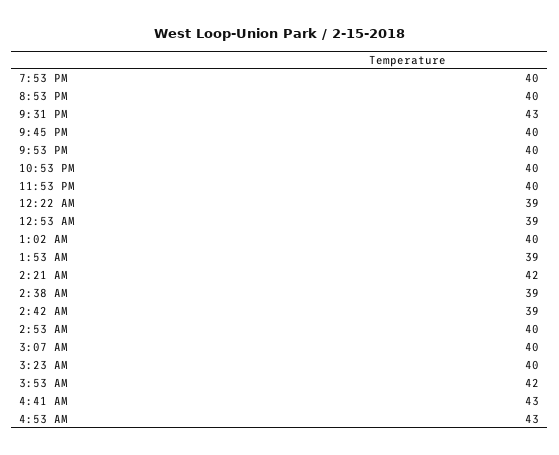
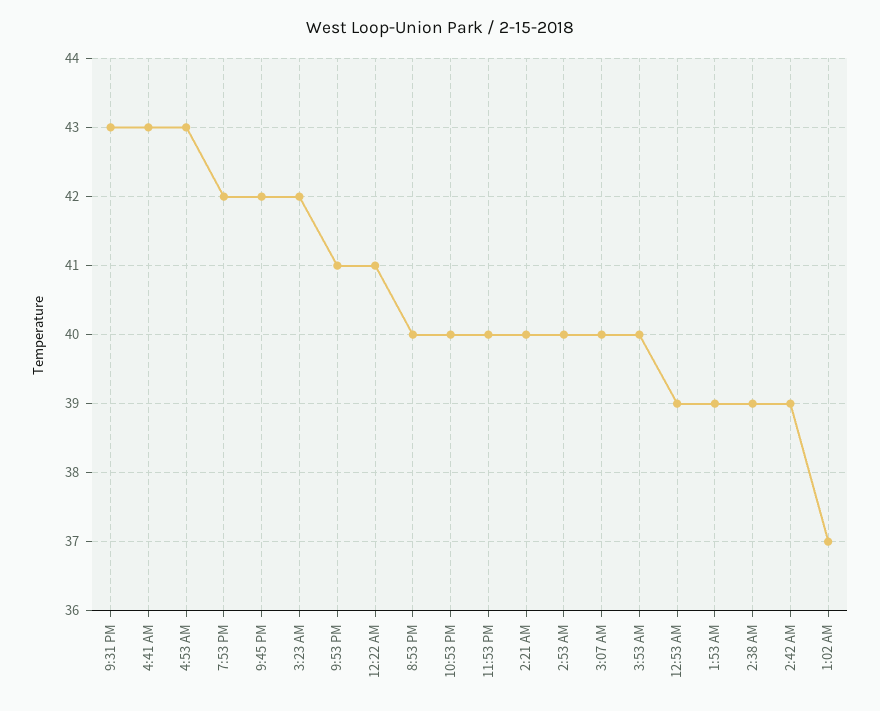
  {
-   "7:53 PM": 40,
+   "7:53 PM": 42,
    "8:53 PM": 40,
    "9:31 PM": 43,
-   "9:45 PM": 40,
+   "9:45 PM": 42,
-   "9:53 PM": 40,
+   "9:53 PM": 41,
    "10:53 PM": 40,
    "11:53 PM": 40,
-   "12:22 AM": 39,
+   "12:22 AM": 41,
    "12:53 AM": 39,
-   "1:02 AM": 40,
+   "1:02 AM": 37,
    "1:53 AM": 39,
-   "2:21 AM": 42,
+   "2:21 AM": 40,
    "2:38 AM": 39,
    "2:42 AM": 39,
    "2:53 AM": 40,
    "3:07 AM": 40,
-   "3:23 AM": 40,
+   "3:23 AM": 42,
-   "3:53 AM": 42,
+   "3:53 AM": 40,
    "4:41 AM": 43,
    "4:53 AM": 43
  }

